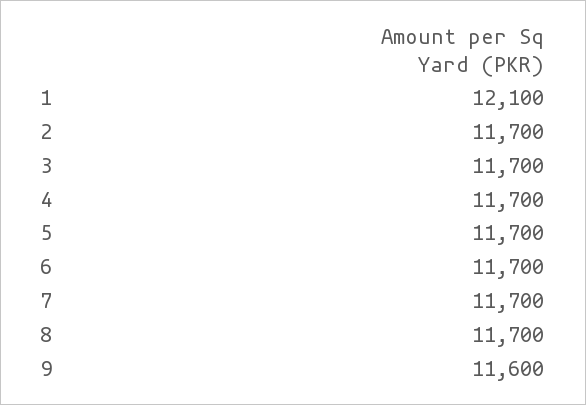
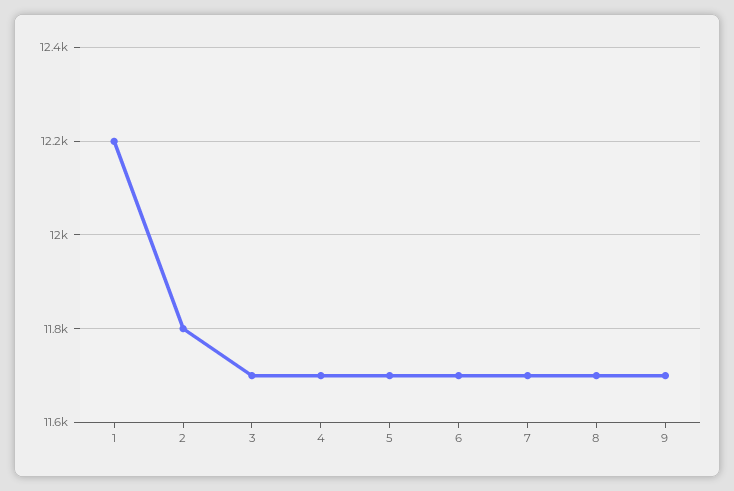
  {
-   "1": 12100,
+   "1": 12200,
-   "2": 11700,
+   "2": 11800,
    "3": 11700,
    "4": 11700,
    "5": 11700,
    "6": 11700,
    "7": 11700,
    "8": 11700,
-   "9": 11600
+   "9": 11700
  }

